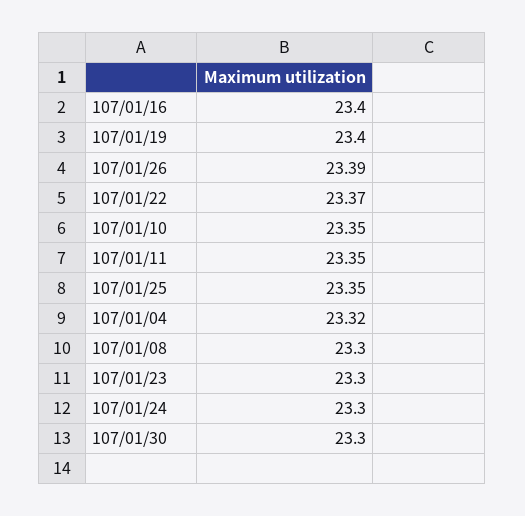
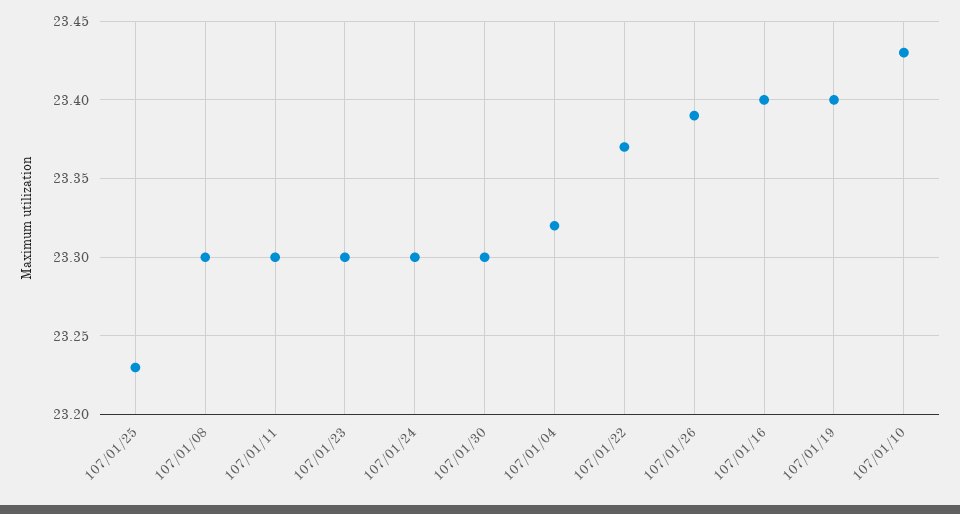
  {
    "107/01/16": 23.4,
    "107/01/19": 23.4,
    "107/01/26": 23.39,
    "107/01/22": 23.37,
-   "107/01/10": 23.35,
+   "107/01/10": 23.43,
-   "107/01/11": 23.35,
+   "107/01/11": 23.3,
-   "107/01/25": 23.35,
+   "107/01/25": 23.23,
    "107/01/04": 23.32,
    "107/01/08": 23.3,
    "107/01/23": 23.3,
    "107/01/24": 23.3,
    "107/01/30": 23.3
  }

